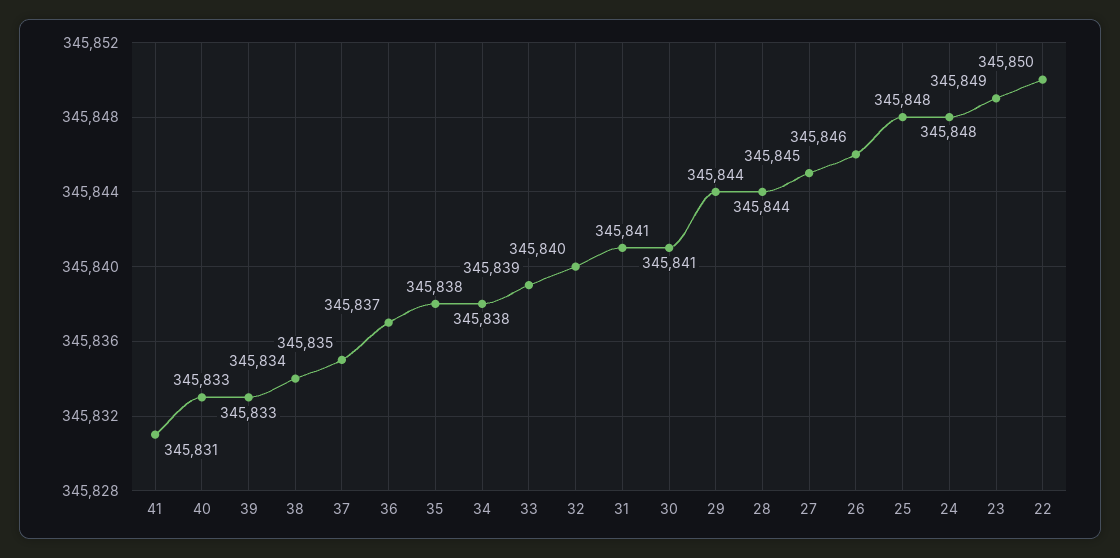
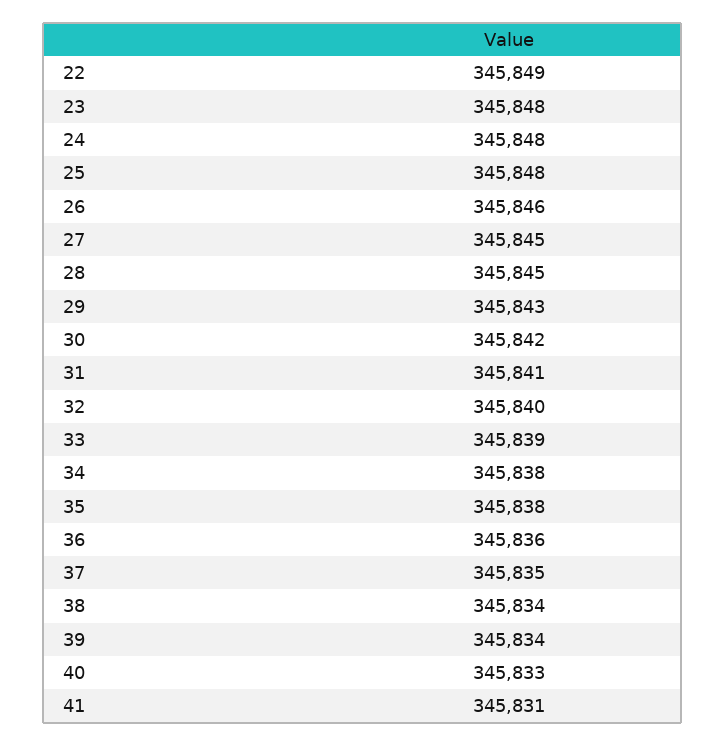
  {
    "41": 345831,
    "40": 345833,
-   "39": 345833,
+   "39": 345834,
    "38": 345834,
    "37": 345835,
-   "36": 345837,
+   "36": 345836,
    "35": 345838,
    "34": 345838,
    "33": 345839,
    "32": 345840,
    "31": 345841,
-   "30": 345841,
+   "30": 345842,
-   "29": 345844,
+   "29": 345843,
-   "28": 345844,
+   "28": 345845,
    "27": 345845,
    "26": 345846,
    "25": 345848,
    "24": 345848,
-   "23": 345849,
+   "23": 345848,
-   "22": 345850
+   "22": 345849
  }

